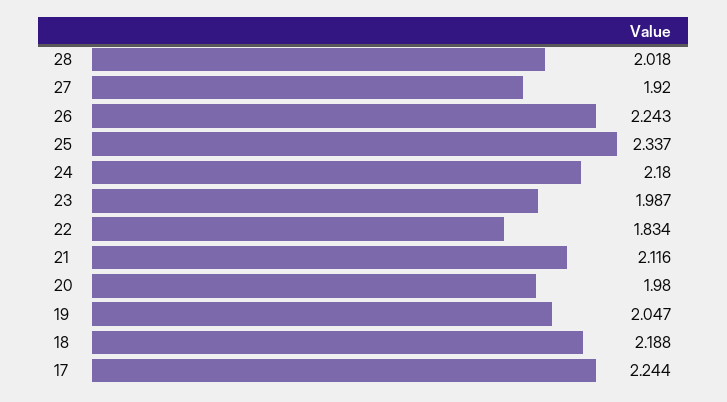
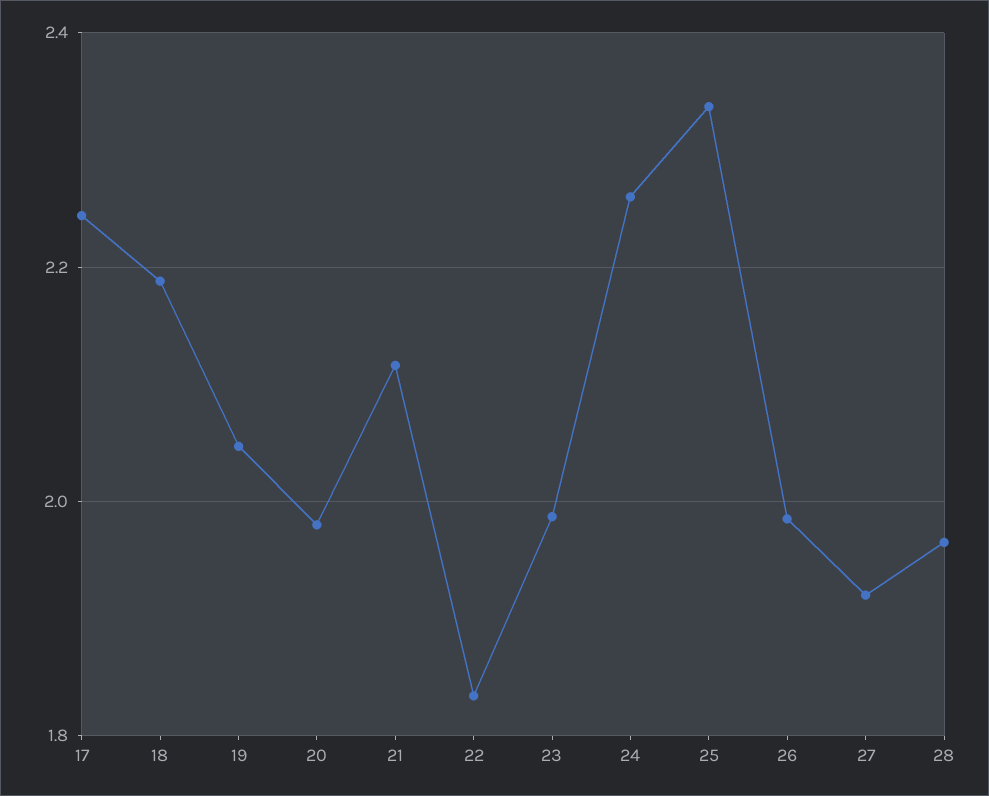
  {
-   "28": 2.018,
+   "28": 1.96,
    "27": 1.92,
-   "26": 2.243,
+   "26": 1.98,
    "25": 2.337,
-   "24": 2.18,
+   "24": 2.26,
    "23": 1.987,
    "22": 1.834,
    "21": 2.116,
    "20": 1.98,
    "19": 2.047,
    "18": 2.188,
    "17": 2.244
  }

